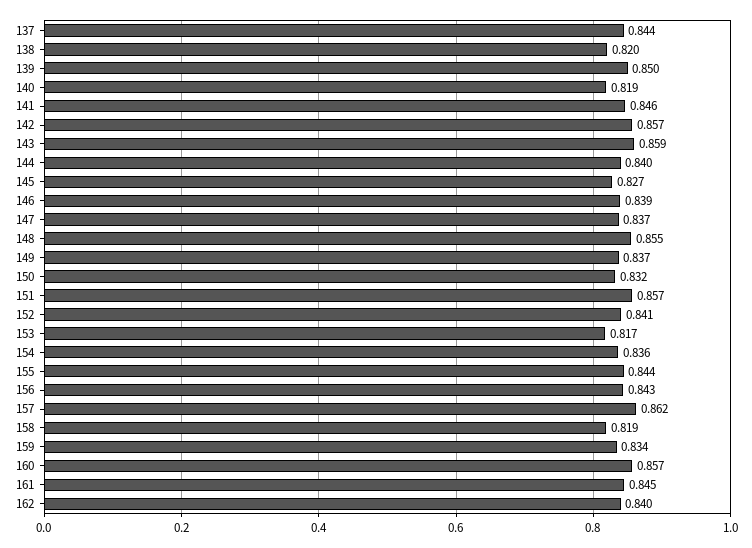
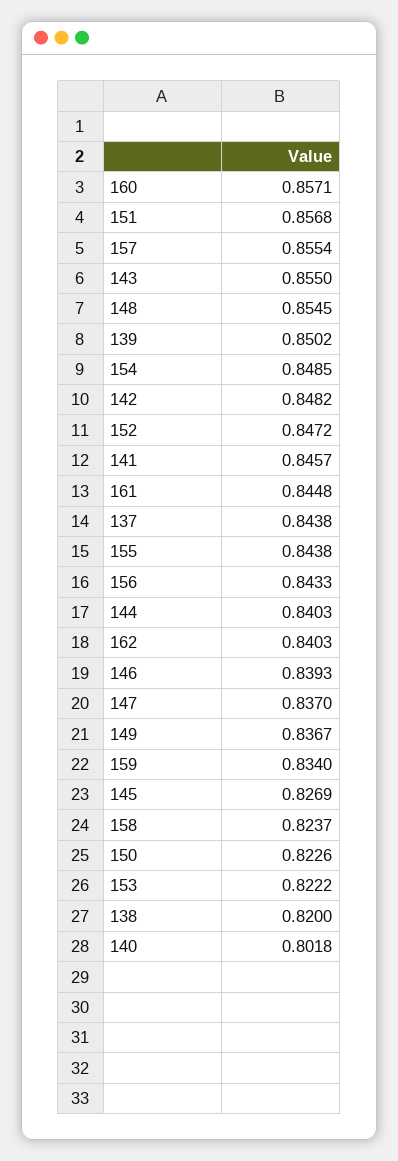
  {
    "137": 0.8438,
    "138": 0.82,
    "139": 0.8502,
-   "140": 0.819,
+   "140": 0.8018,
    "141": 0.8457,
-   "142": 0.857,
+   "142": 0.8482,
-   "143": 0.859,
+   "143": 0.855,
    "144": 0.8403,
    "145": 0.8269,
    "146": 0.8393,
    "147": 0.837,
    "148": 0.8545,
    "149": 0.8367,
-   "150": 0.832,
+   "150": 0.8226,
    "151": 0.8568,
-   "152": 0.841,
+   "152": 0.8472,
-   "153": 0.817,
+   "153": 0.8222,
-   "154": 0.836,
+   "154": 0.8485,
    "155": 0.8438,
    "156": 0.8433,
-   "157": 0.862,
+   "157": 0.8554,
-   "158": 0.819,
+   "158": 0.8237,
    "159": 0.834,
    "160": 0.8571,
    "161": 0.8448,
    "162": 0.8403
  }

